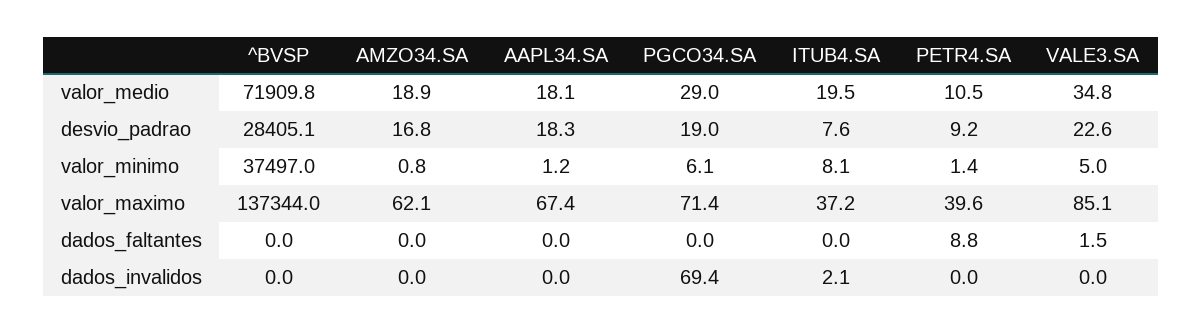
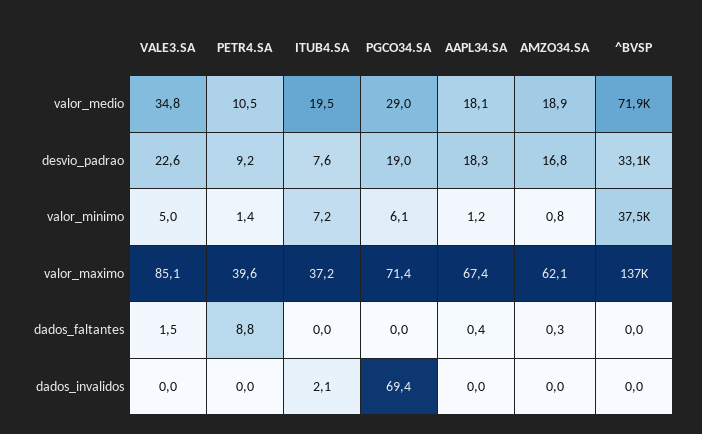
  {
    "^BVSP": {
      "valor_medio": 71909.8,
-     "desvio_padrao": 28405.1,
+     "desvio_padrao": 33100,
      "valor_minimo": 37497,
      "valor_maximo": 137344,
      "dados_faltantes": 0,
      "dados_invalidos": 0
    },
    "AMZO34.SA": {
      "valor_medio": 18.9,
      "desvio_padrao": 16.8,
      "valor_minimo": 0.8,
      "valor_maximo": 62.1,
-     "dados_faltantes": 0,
+     "dados_faltantes": 0.3,
      "dados_invalidos": 0
    },
    "AAPL34.SA": {
      "valor_medio": 18.1,
      "desvio_padrao": 18.3,
      "valor_minimo": 1.2,
      "valor_maximo": 67.4,
-     "dados_faltantes": 0,
+     "dados_faltantes": 0.4,
      "dados_invalidos": 0
    },
    "PGCO34.SA": {
      "valor_medio": 29,
      "desvio_padrao": 19,
      "valor_minimo": 6.1,
      "valor_maximo": 71.4,
      "dados_faltantes": 0,
      "dados_invalidos": 69.4
    },
    "ITUB4.SA": {
      "valor_medio": 19.5,
      "desvio_padrao": 7.6,
-     "valor_minimo": 8.1,
+     "valor_minimo": 7.2,
      "valor_maximo": 37.2,
      "dados_faltantes": 0,
      "dados_invalidos": 2.1
    },
    "PETR4.SA": {
      "valor_medio": 10.5,
      "desvio_padrao": 9.2,
      "valor_minimo": 1.4,
      "valor_maximo": 39.6,
      "dados_faltantes": 8.8,
      "dados_invalidos": 0
    },
    "VALE3.SA": {
      "valor_medio": 34.8,
      "desvio_padrao": 22.6,
      "valor_minimo": 5,
      "valor_maximo": 85.1,
      "dados_faltantes": 1.5,
      "dados_invalidos": 0
    }
  }

